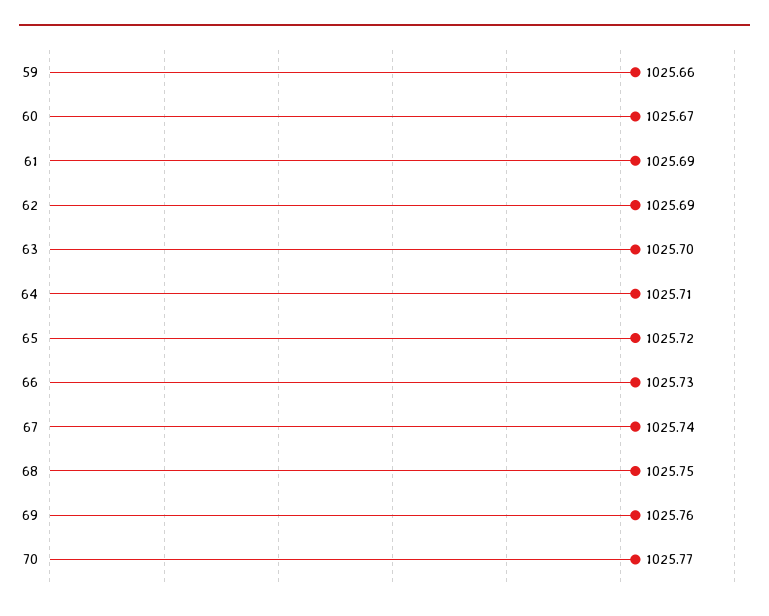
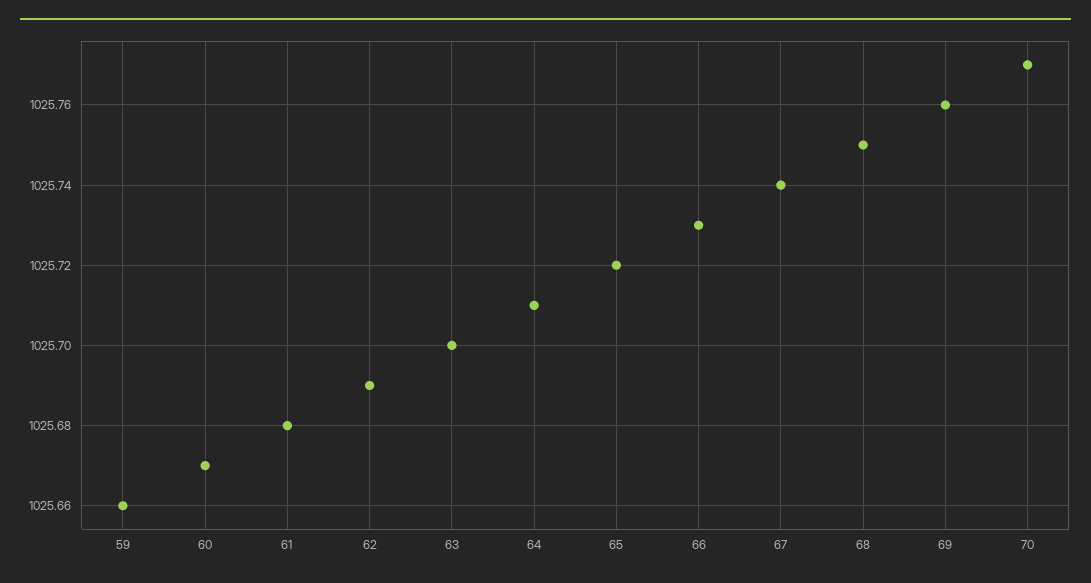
  {
    "59": 1025.66,
    "60": 1025.67,
-   "61": 1025.69,
+   "61": 1025.68,
    "62": 1025.69,
    "63": 1025.7,
    "64": 1025.71,
    "65": 1025.72,
    "66": 1025.73,
    "67": 1025.74,
    "68": 1025.75,
    "69": 1025.76,
    "70": 1025.77
  }

